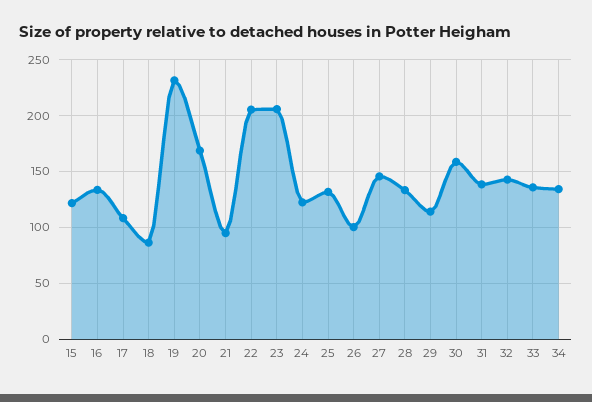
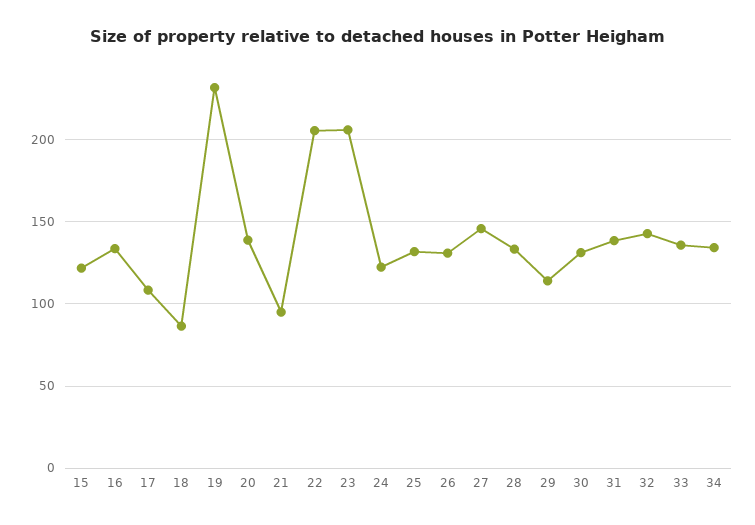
  {
    "15": 120,
    "16": 135,
    "17": 110,
    "18": 85,
    "19": 230,
-   "20": 170,
+   "20": 140,
    "21": 95,
    "22": 205,
    "23": 205,
    "24": 120,
    "25": 130,
-   "26": 100,
+   "26": 130,
    "27": 145,
    "28": 135,
    "29": 115,
-   "30": 160,
+   "30": 130,
    "31": 140,
    "32": 145,
    "33": 135,
    "34": 135
  }

